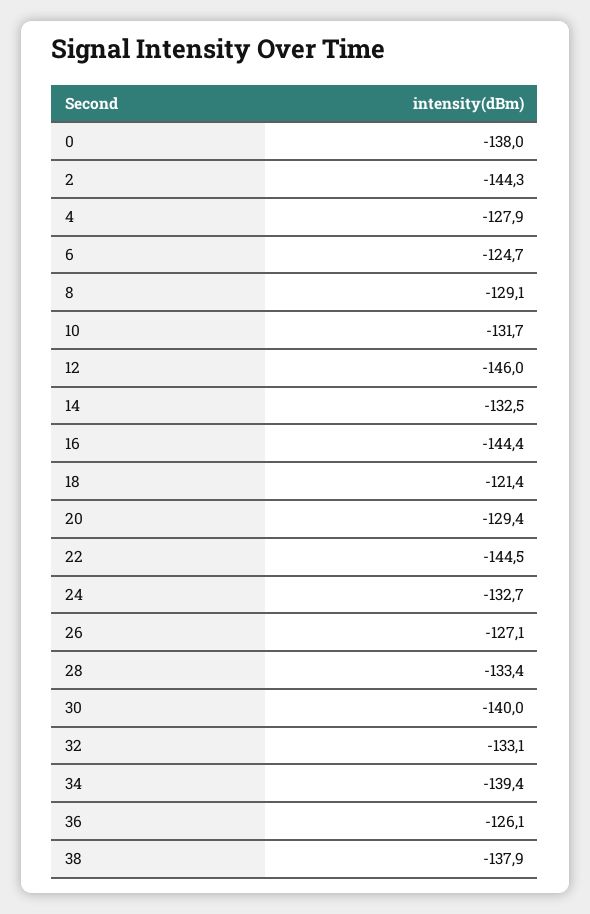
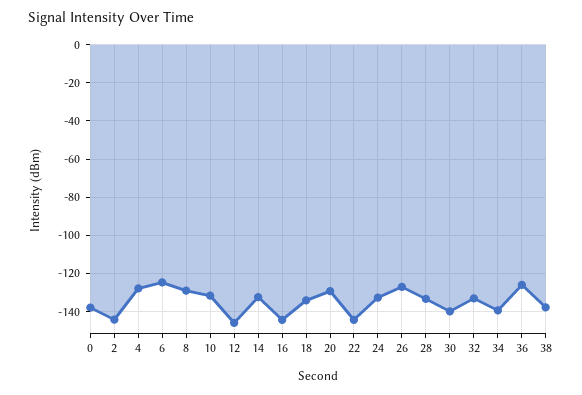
  {
    "0": -138,
    "2": -144.3,
    "4": -127.9,
    "6": -124.7,
    "8": -129.1,
    "10": -131.7,
    "12": -146,
    "14": -132.5,
    "16": -144.4,
-   "18": -121.4,
+   "18": -135,
    "20": -129.4,
    "22": -144.5,
    "24": -132.7,
    "26": -127.1,
    "28": -133.4,
    "30": -140,
    "32": -133.1,
    "34": -139.4,
    "36": -126.1,
    "38": -137.9
  }

